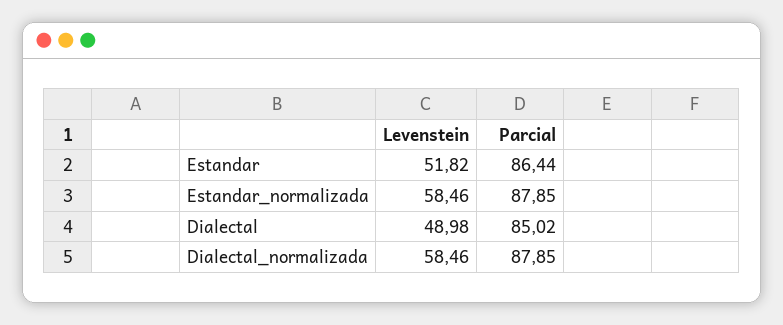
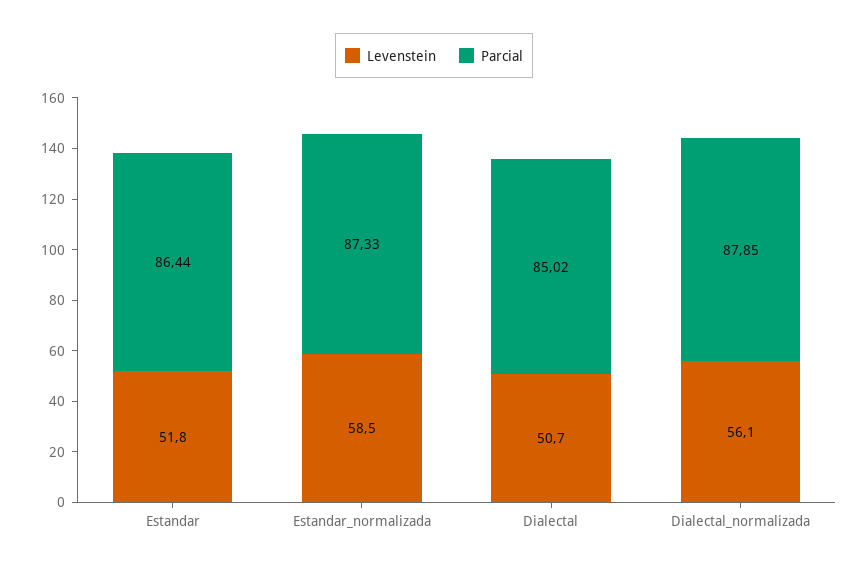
  {
    "Levenstein": {
      "Estandar": 51.82,
      "Estandar_normalizada": 58.46,
-     "Dialectal": 48.98,
+     "Dialectal": 50.7,
-     "Dialectal_normalizada": 58.46
+     "Dialectal_normalizada": 56.1
    },
    "Parcial": {
      "Estandar": 86.44,
-     "Estandar_normalizada": 87.85,
+     "Estandar_normalizada": 87.33,
      "Dialectal": 85.02,
      "Dialectal_normalizada": 87.85
    }
  }

